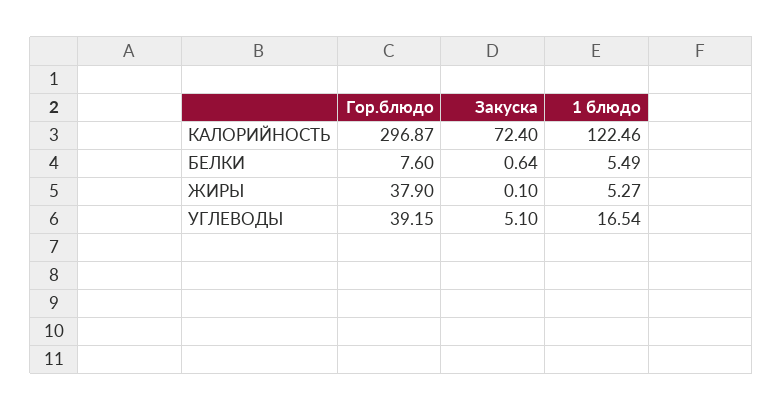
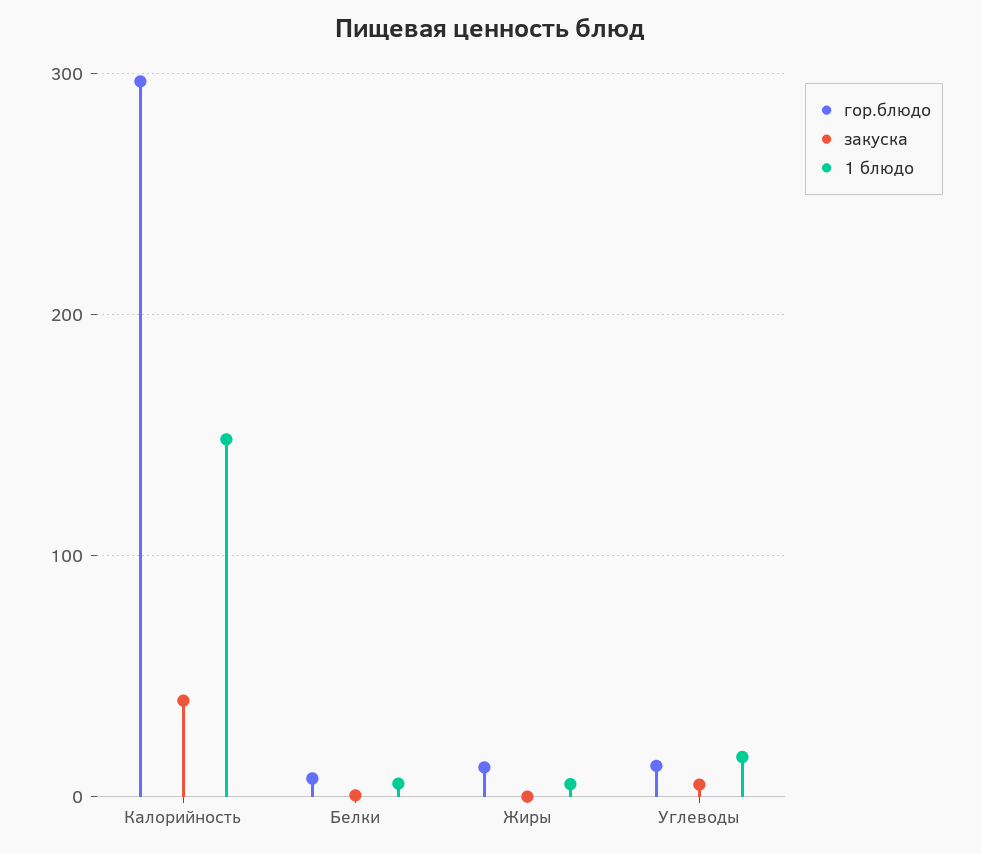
  {
    "Гор.блюдо": {
      "КАЛОРИЙНОСТЬ": 296.87,
      "БЕЛКИ": 7.6,
-     "ЖИРЫ": 37.9,
+     "ЖИРЫ": 10,
-     "УГЛЕВОДЫ": 39.15
+     "УГЛЕВОДЫ": 10
    },
    "Закуска": {
-     "КАЛОРИЙНОСТЬ": 72.4,
+     "КАЛОРИЙНОСТЬ": 40,
      "БЕЛКИ": 0.64,
      "ЖИРЫ": 0.1,
      "УГЛЕВОДЫ": 5.1
    },
    "1 блюдо": {
-     "КАЛОРИЙНОСТЬ": 122.46,
+     "КАЛОРИЙНОСТЬ": 150,
      "БЕЛКИ": 5.49,
      "ЖИРЫ": 5.27,
      "УГЛЕВОДЫ": 16.54
    }
  }

